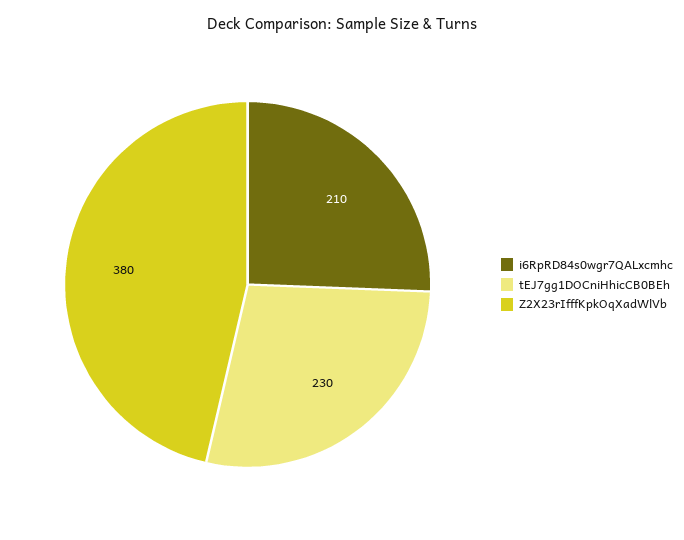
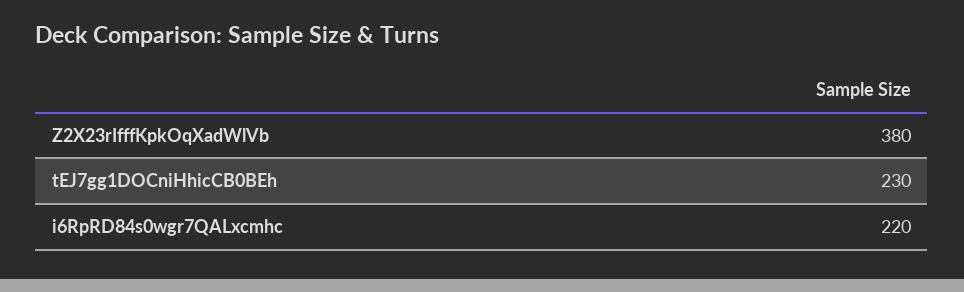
  {
-   "i6RpRD84s0wgr7QALxcmhc": 210,
+   "i6RpRD84s0wgr7QALxcmhc": 220,
    "tEJ7gg1DOCniHhicCB0BEh": 230,
    "Z2X23rIfffKpkOqXadWlVb": 380
  }

